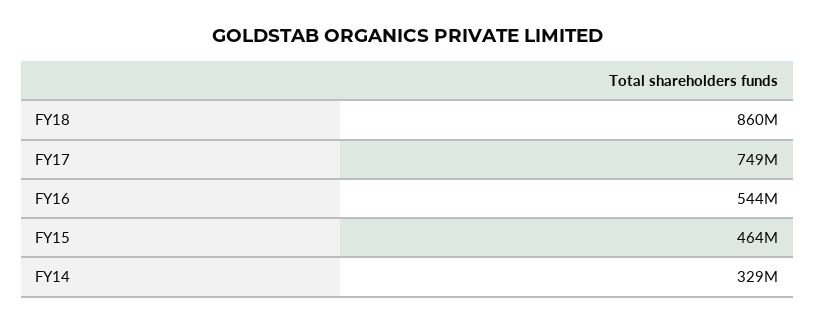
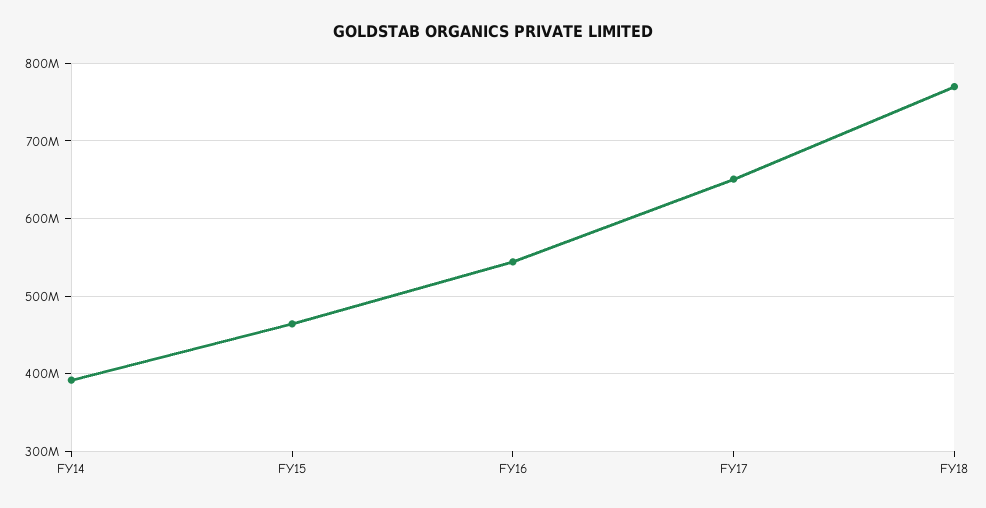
  {
-   "FY18": 860000000,
+   "FY18": 770000000,
-   "FY17": 749000000,
+   "FY17": 650000000,
    "FY16": 544000000,
    "FY15": 464000000,
-   "FY14": 329000000
+   "FY14": 390000000
  }

